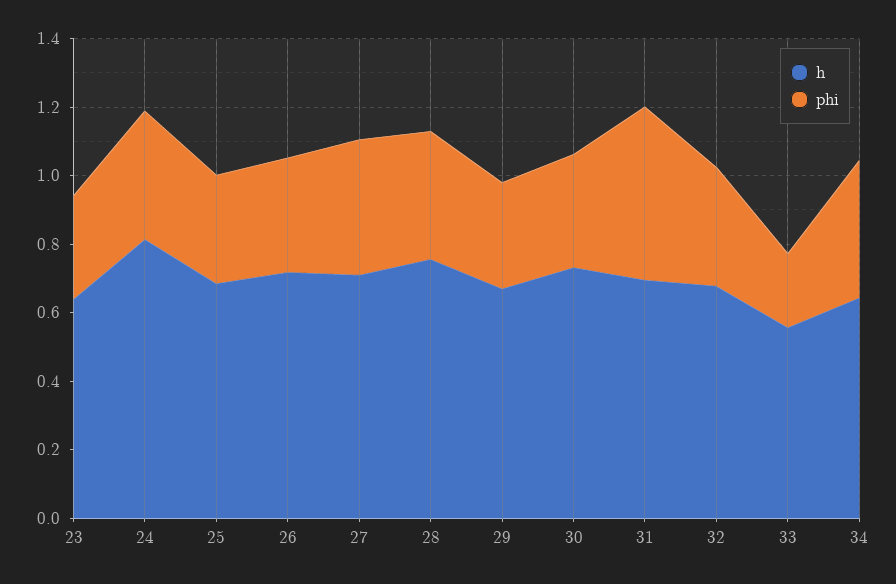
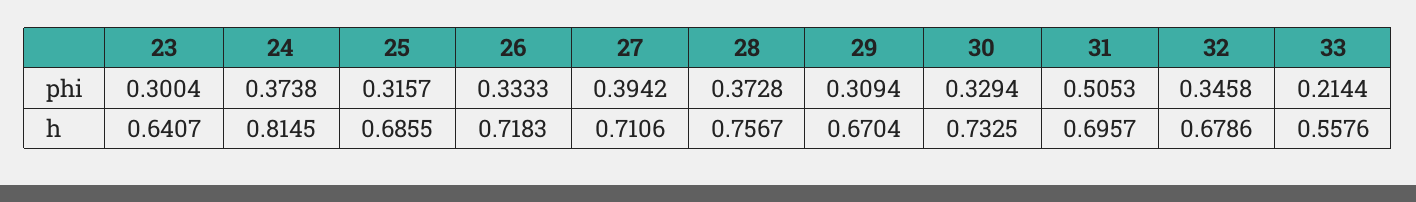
  {
    "h": {
      "23": 0.6407,
      "24": 0.8145,
      "25": 0.6855,
      "26": 0.7183,
      "27": 0.7106,
      "28": 0.7567,
      "29": 0.6704,
      "30": 0.7325,
      "31": 0.6957,
      "32": 0.6786,
-     "33": 0.5576,
+     "33": 0.5576
-     "34": 0.65
    },
    "phi": {
      "23": 0.3004,
      "24": 0.3738,
      "25": 0.3157,
      "26": 0.3333,
      "27": 0.3942,
      "28": 0.3728,
      "29": 0.3094,
      "30": 0.3294,
      "31": 0.5053,
      "32": 0.3458,
-     "33": 0.2144,
+     "33": 0.2144
-     "34": 0.4
    }
  }

